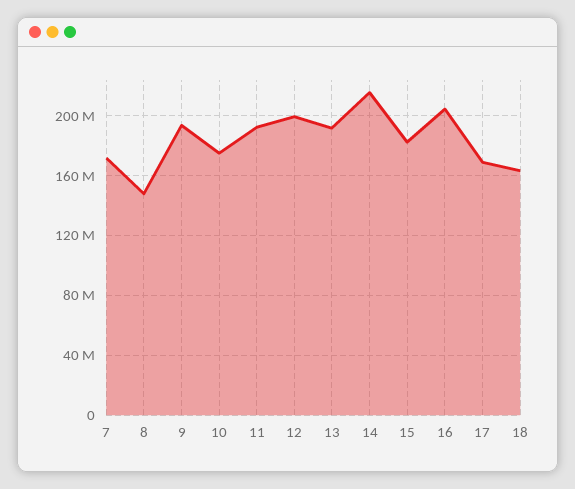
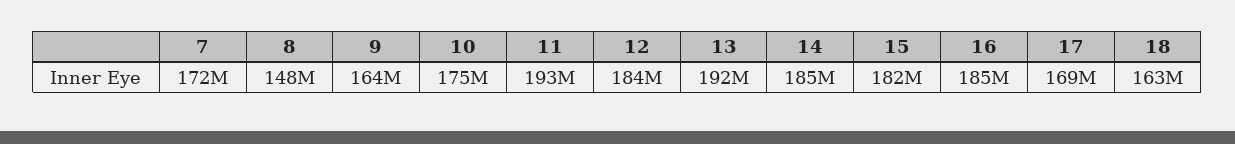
  {
    "7": 172000000,
    "8": 148000000,
-   "9": 195000000,
+   "9": 164000000,
    "10": 175000000,
    "11": 193000000,
-   "12": 200000000,
+   "12": 184000000,
    "13": 192000000,
-   "14": 215000000,
+   "14": 185000000,
    "15": 182000000,
-   "16": 205000000,
+   "16": 185000000,
    "17": 169000000,
    "18": 163000000
  }

